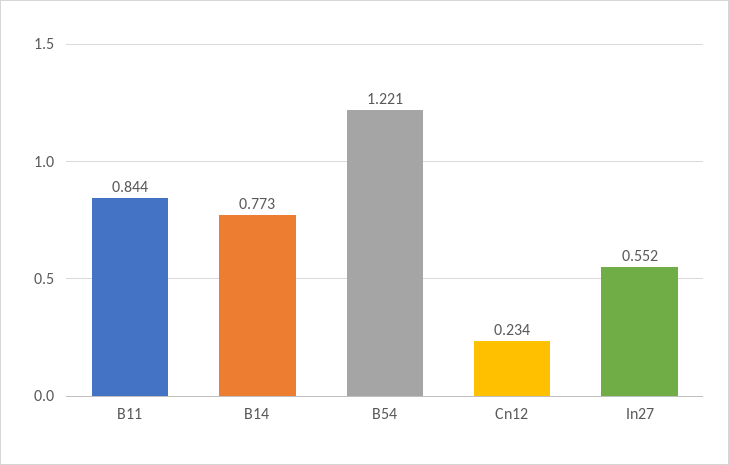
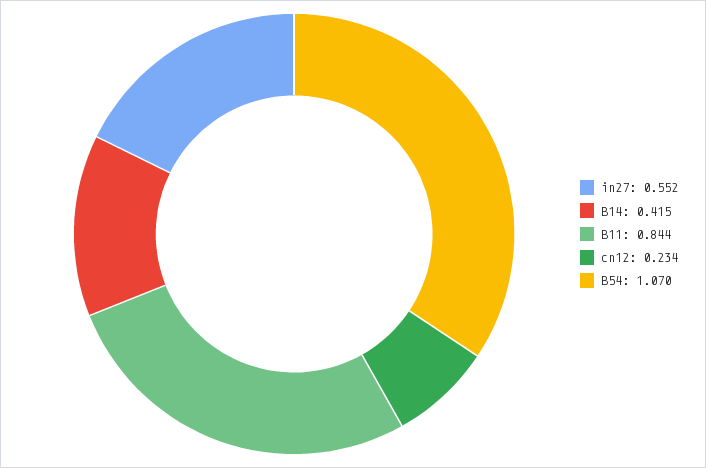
  {
    "B11": 0.844,
-   "B14": 0.773,
+   "B14": 0.415,
-   "B54": 1.221,
+   "B54": 1.07,
    "Cn12": 0.234,
    "In27": 0.552
  }

